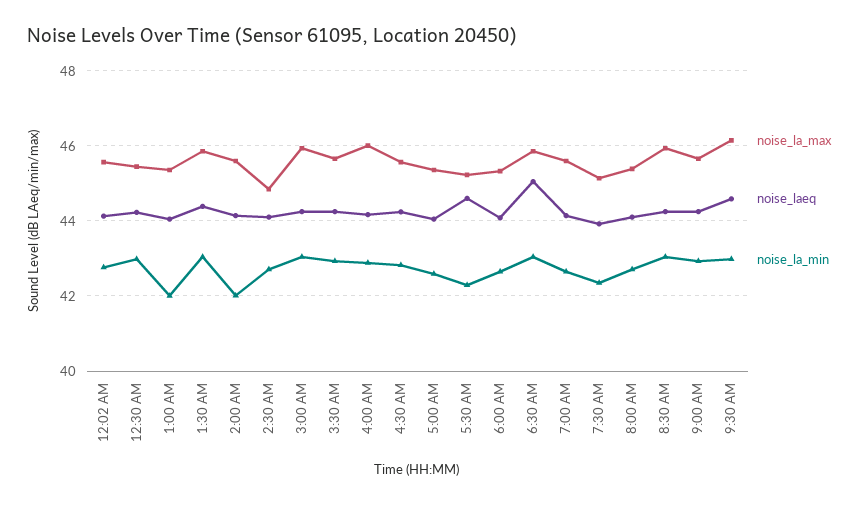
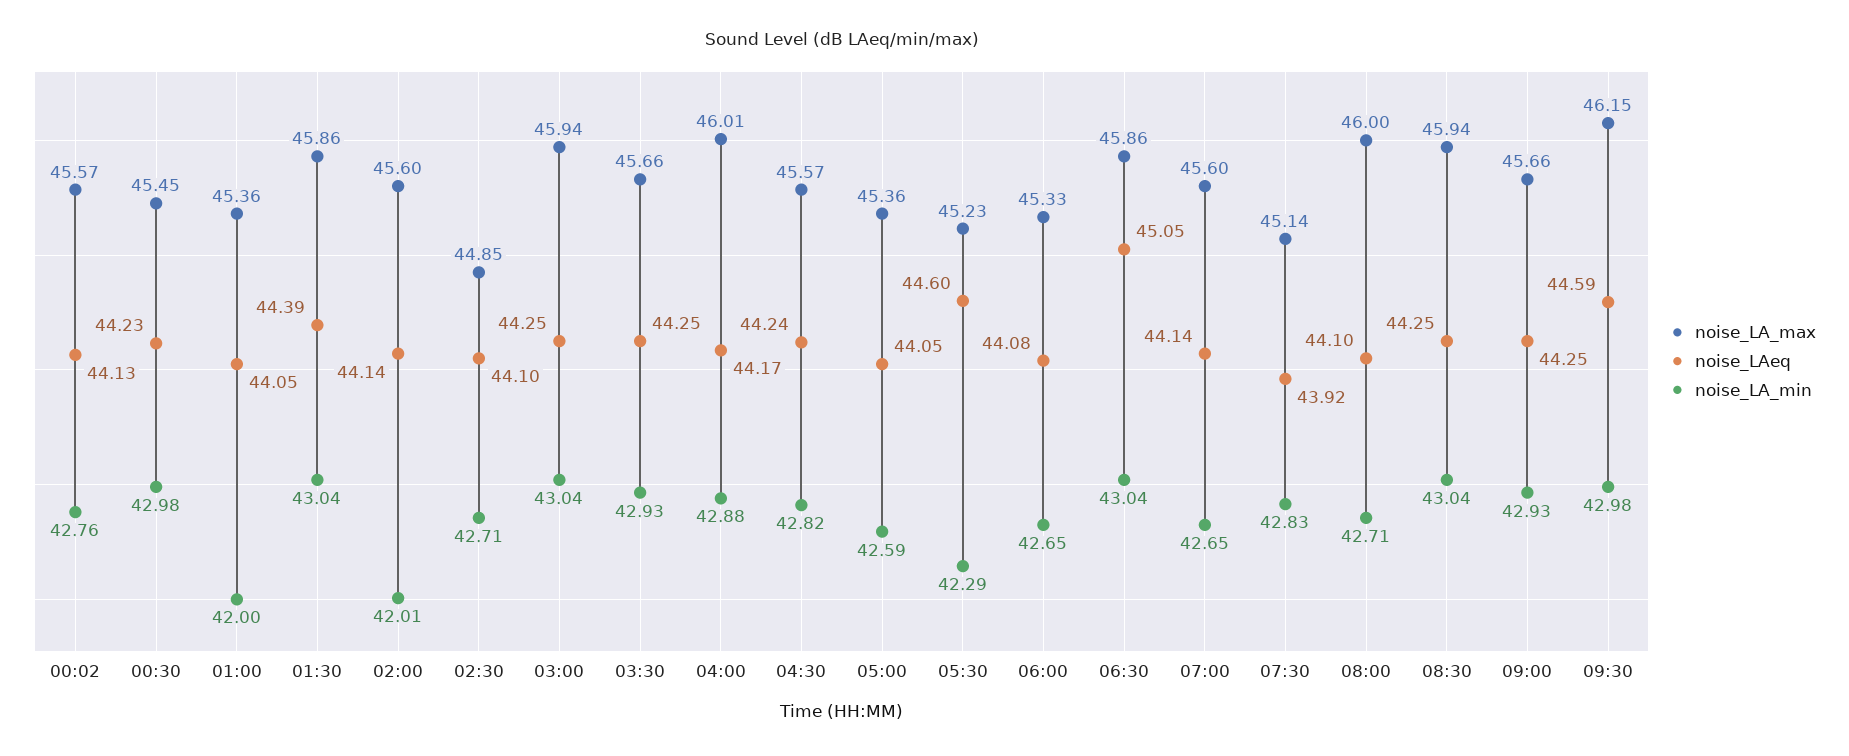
  {
    "noise_la_max": {
      "12:02 AM": 45.57,
      "12:30 AM": 45.45,
      "1:00 AM": 45.36,
      "1:30 AM": 45.86,
      "2:00 AM": 45.6,
      "2:30 AM": 44.85,
      "3:00 AM": 45.94,
      "3:30 AM": 45.66,
      "4:00 AM": 46.01,
      "4:30 AM": 45.57,
      "5:00 AM": 45.36,
      "5:30 AM": 45.23,
      "6:00 AM": 45.33,
      "6:30 AM": 45.86,
      "7:00 AM": 45.6,
      "7:30 AM": 45.14,
-     "8:00 AM": 45.4,
+     "8:00 AM": 46,
      "8:30 AM": 45.94,
      "9:00 AM": 45.66,
      "9:30 AM": 46.15
    },
    "noise_laeq": {
      "12:02 AM": 44.13,
      "12:30 AM": 44.23,
      "1:00 AM": 44.05,
      "1:30 AM": 44.39,
      "2:00 AM": 44.14,
      "2:30 AM": 44.1,
      "3:00 AM": 44.25,
      "3:30 AM": 44.25,
      "4:00 AM": 44.17,
      "4:30 AM": 44.24,
      "5:00 AM": 44.05,
      "5:30 AM": 44.6,
      "6:00 AM": 44.08,
      "6:30 AM": 45.05,
      "7:00 AM": 44.14,
      "7:30 AM": 43.92,
      "8:00 AM": 44.1,
      "8:30 AM": 44.25,
      "9:00 AM": 44.25,
      "9:30 AM": 44.59
    },
    "noise_la_min": {
      "12:02 AM": 42.76,
      "12:30 AM": 42.98,
      "1:00 AM": 42,
      "1:30 AM": 43.04,
      "2:00 AM": 42.01,
      "2:30 AM": 42.71,
      "3:00 AM": 43.04,
      "3:30 AM": 42.93,
      "4:00 AM": 42.88,
      "4:30 AM": 42.82,
      "5:00 AM": 42.59,
      "5:30 AM": 42.29,
      "6:00 AM": 42.65,
      "6:30 AM": 43.04,
      "7:00 AM": 42.65,
-     "7:30 AM": 42.4,
+     "7:30 AM": 42.83,
      "8:00 AM": 42.71,
      "8:30 AM": 43.04,
      "9:00 AM": 42.93,
      "9:30 AM": 42.98
    }
  }

